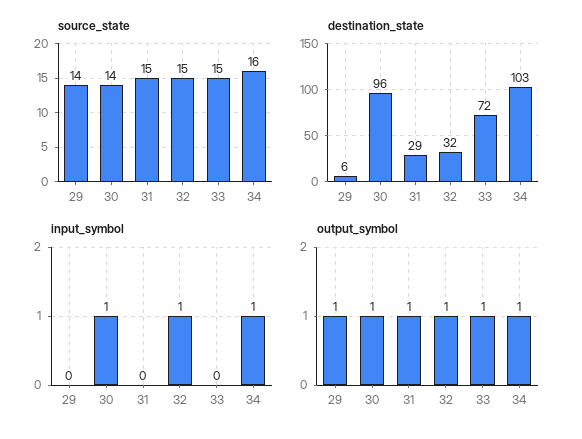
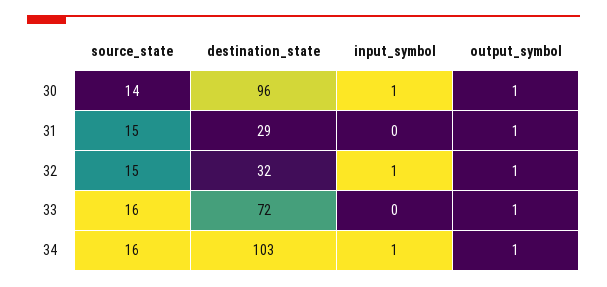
  {
    "source_state": {
-     "29": 14,
      "30": 14,
      "31": 15,
      "32": 15,
-     "33": 15,
+     "33": 16,
      "34": 16
    },
    "destination_state": {
-     "29": 6,
      "30": 96,
      "31": 29,
      "32": 32,
      "33": 72,
      "34": 103
    },
    "input_symbol": {
-     "29": 0,
      "30": 1,
      "31": 0,
      "32": 1,
      "33": 0,
      "34": 1
    },
    "output_symbol": {
-     "29": 1,
      "30": 1,
      "31": 1,
      "32": 1,
      "33": 1,
      "34": 1
    }
  }

